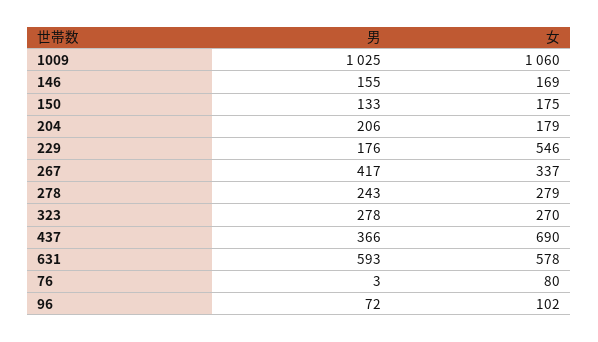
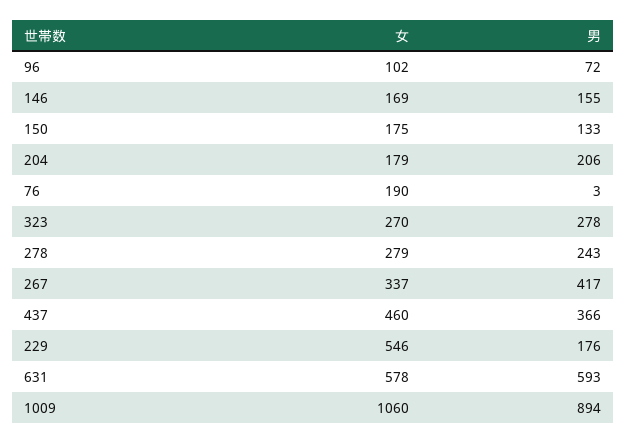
  {
    "男": {
-     "1009": 1025,
+     "1009": 894,
      "146": 155,
      "150": 133,
      "204": 206,
      "229": 176,
      "267": 417,
      "278": 243,
      "323": 278,
      "437": 366,
      "631": 593,
      "76": 3,
      "96": 72
    },
    "女": {
      "1009": 1060,
      "146": 169,
      "150": 175,
      "204": 179,
      "229": 546,
      "267": 337,
      "278": 279,
      "323": 270,
-     "437": 690,
+     "437": 460,
      "631": 578,
-     "76": 80,
+     "76": 190,
      "96": 102
    }
  }

